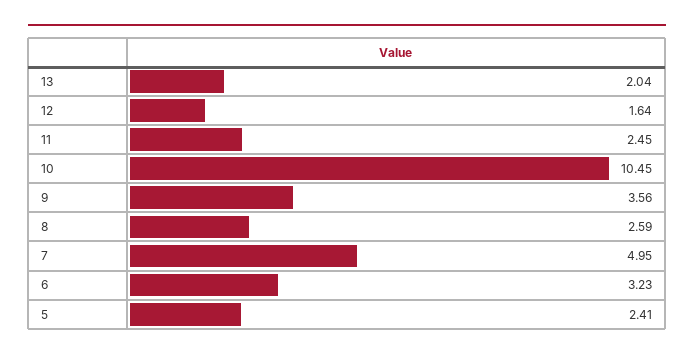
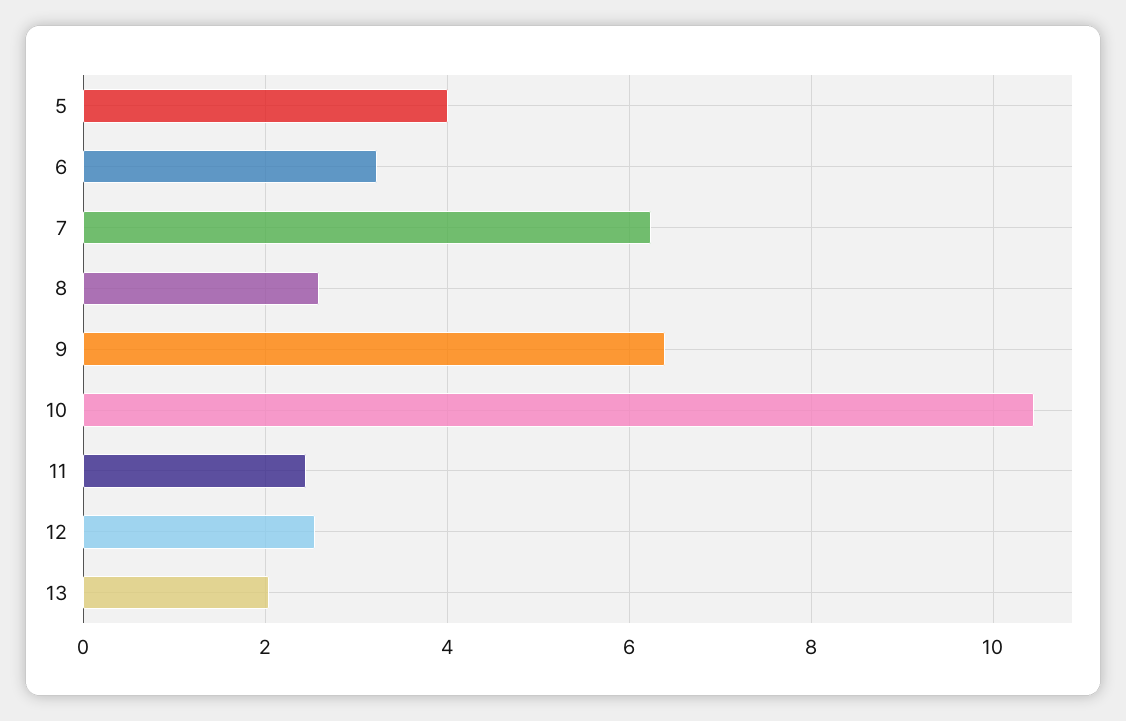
  {
    "13": 2.04,
-   "12": 1.64,
+   "12": 2.6,
    "11": 2.45,
    "10": 10.45,
-   "9": 3.56,
+   "9": 6.4,
    "8": 2.59,
-   "7": 4.95,
+   "7": 6.2,
    "6": 3.23,
-   "5": 2.41
+   "5": 4
  }

